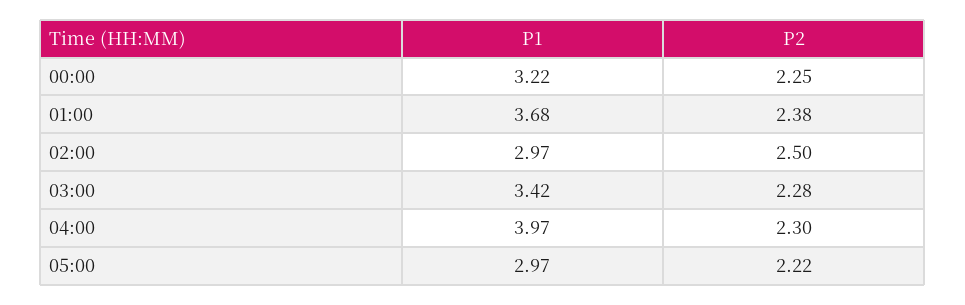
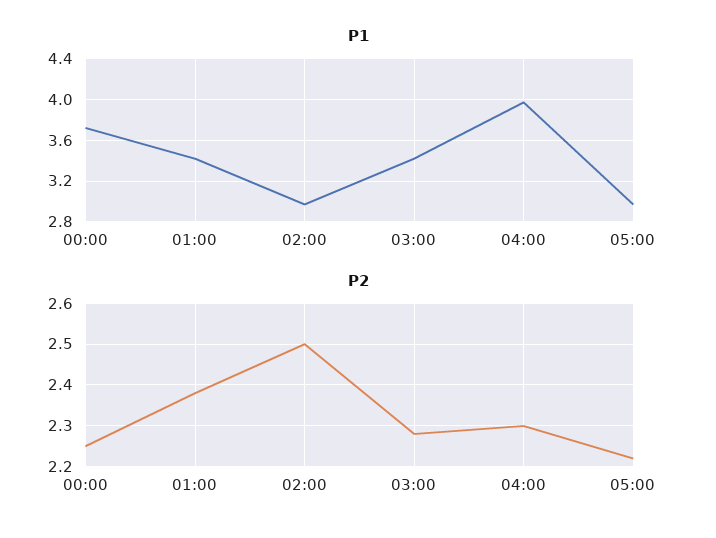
  {
    "P1": {
-     "00:00": 3.22,
+     "00:00": 3.7,
-     "01:00": 3.68,
+     "01:00": 3.4,
      "02:00": 2.97,
      "03:00": 3.42,
      "04:00": 3.97,
      "05:00": 2.97
    },
    "P2": {
      "00:00": 2.25,
      "01:00": 2.38,
      "02:00": 2.5,
      "03:00": 2.28,
      "04:00": 2.3,
      "05:00": 2.22
    }
  }

